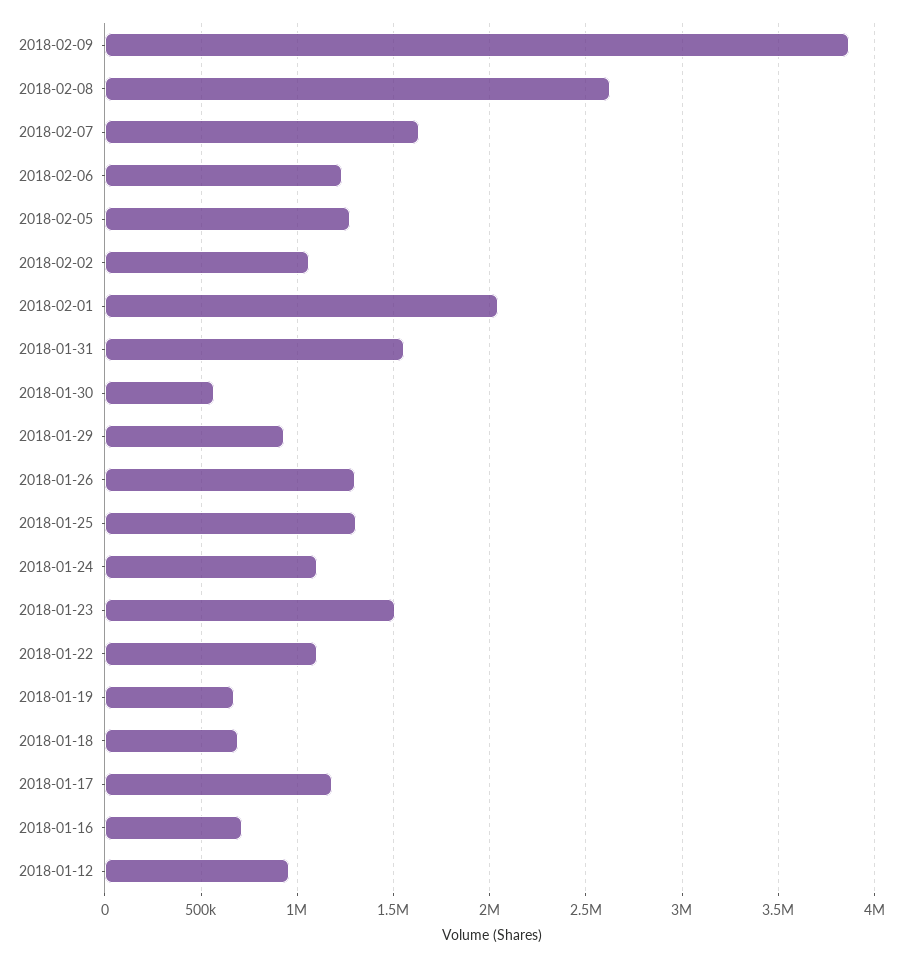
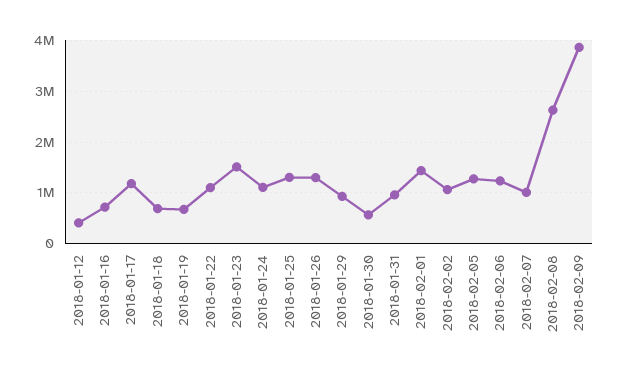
  {
    "2018-02-09": 3850000,
    "2018-02-08": 2650000,
-   "2018-02-07": 1650000,
+   "2018-02-07": 1000000,
    "2018-02-06": 1250000,
    "2018-02-05": 1250000,
    "2018-02-02": 1050000,
-   "2018-02-01": 2050000,
+   "2018-02-01": 1400000,
-   "2018-01-31": 1550000,
+   "2018-01-31": 1000000,
    "2018-01-30": 550000,
    "2018-01-29": 950000,
    "2018-01-26": 1300000,
    "2018-01-25": 1300000,
    "2018-01-24": 1100000,
    "2018-01-23": 1500000,
    "2018-01-22": 1100000,
    "2018-01-19": 650000,
    "2018-01-18": 700000,
    "2018-01-17": 1200000,
    "2018-01-16": 700000,
-   "2018-01-12": 950000
+   "2018-01-12": 400000
  }

